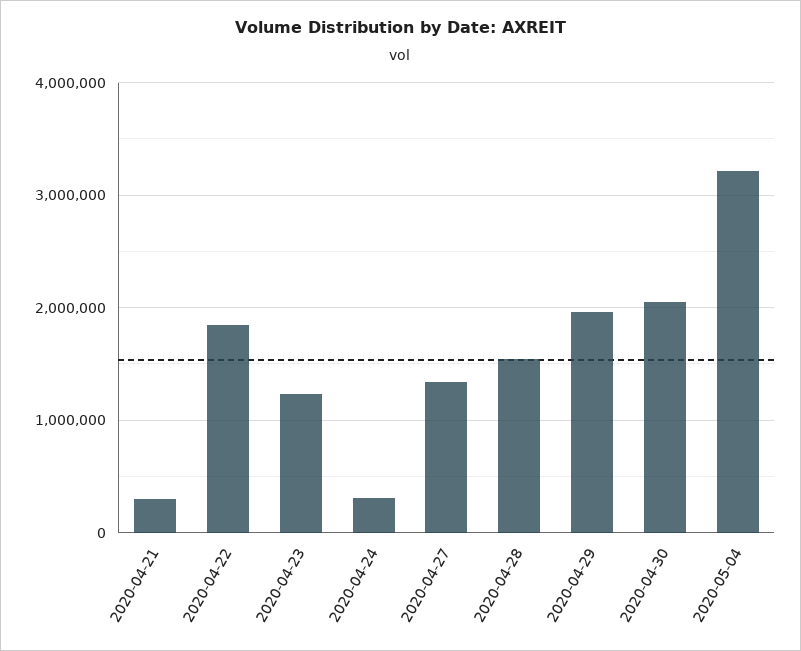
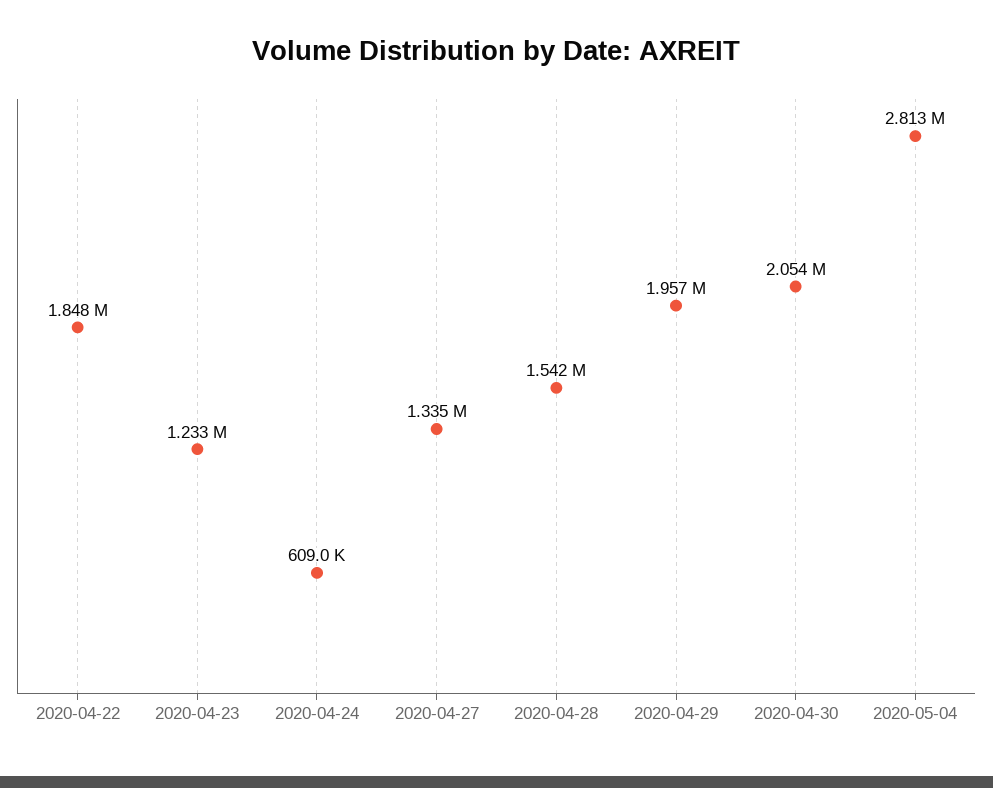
  {
-   "2020-04-21": 300000,
    "2020-04-22": 1848000,
    "2020-04-23": 1233000,
-   "2020-04-24": 300000,
+   "2020-04-24": 609000,
    "2020-04-27": 1335000,
    "2020-04-28": 1542000,
    "2020-04-29": 1957000,
    "2020-04-30": 2054000,
-   "2020-05-04": 3200000
+   "2020-05-04": 2813000
  }

